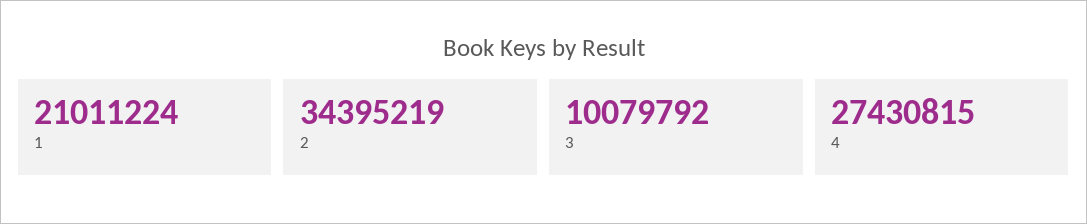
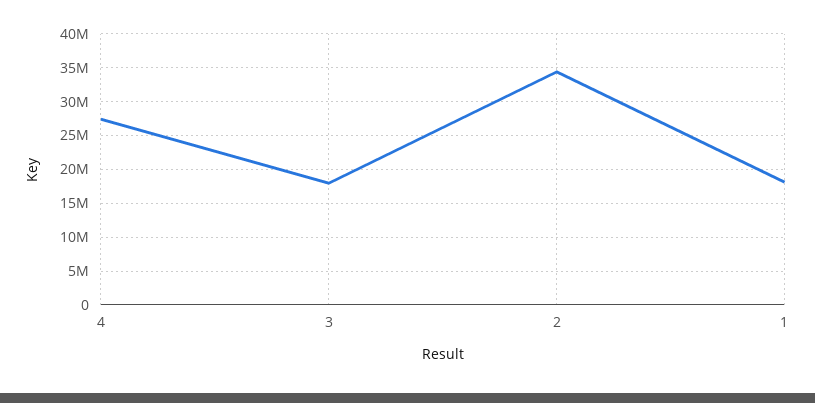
  {
-   "1": 21011224,
+   "1": 18000000,
    "2": 34395219,
-   "3": 10079792,
+   "3": 18000000,
    "4": 27430815
  }

